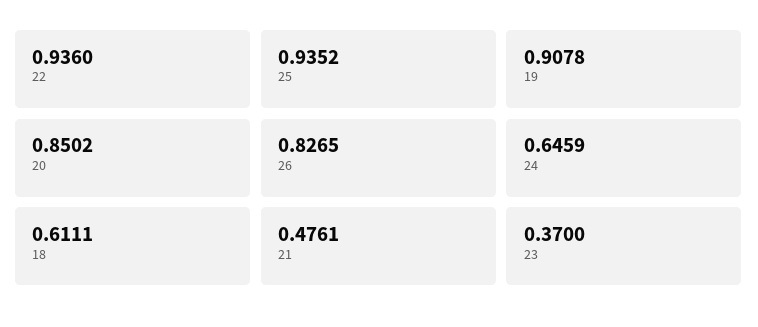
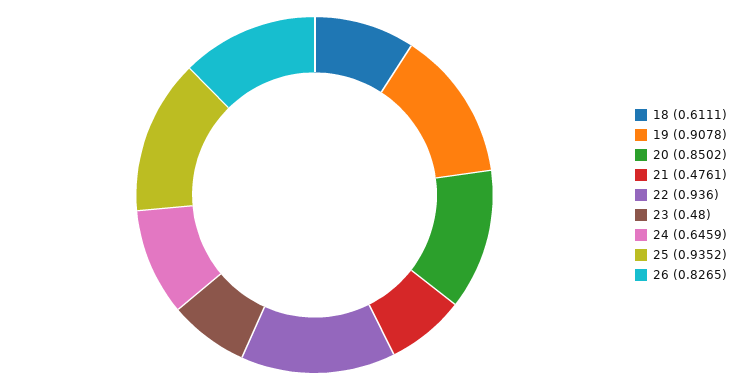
  {
    "22": 0.936,
    "25": 0.9352,
    "19": 0.9078,
    "20": 0.8502,
    "26": 0.8265,
    "24": 0.6459,
    "18": 0.6111,
    "21": 0.4761,
-   "23": 0.37
+   "23": 0.48
  }

